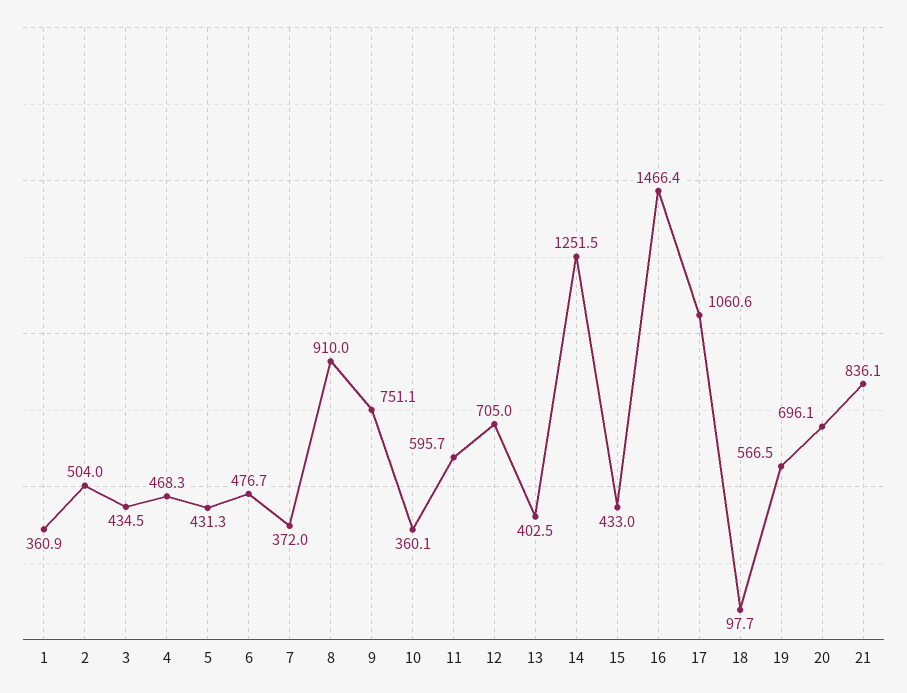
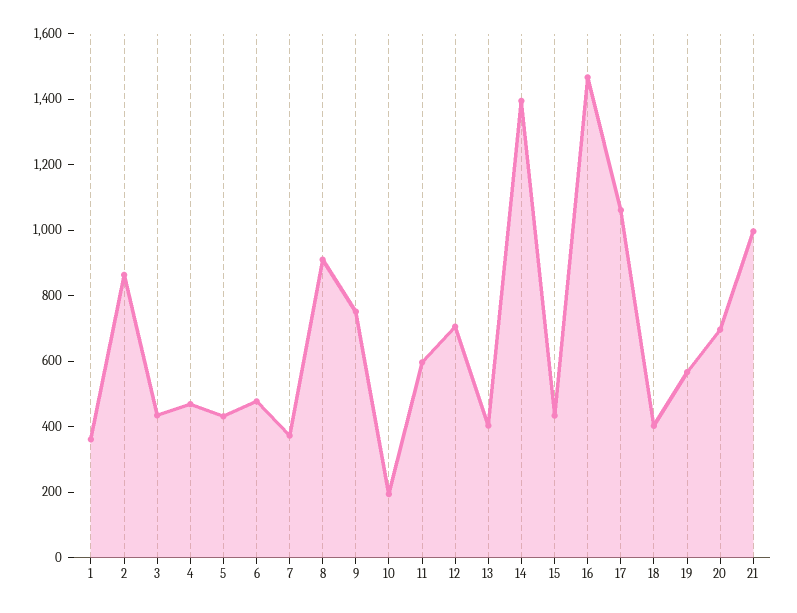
  {
    "1": 360.9,
-   "2": 504,
+   "2": 850,
    "3": 434.5,
    "4": 468.3,
    "5": 431.3,
    "6": 476.7,
    "7": 372,
    "8": 910,
    "9": 751.1,
-   "10": 360.1,
+   "10": 200,
    "11": 595.7,
    "12": 705,
    "13": 402.5,
-   "14": 1251.5,
+   "14": 1400,
    "15": 433,
    "16": 1466.4,
    "17": 1060.6,
-   "18": 97.7,
+   "18": 400,
    "19": 566.5,
    "20": 696.1,
-   "21": 836.1
+   "21": 1000
  }

